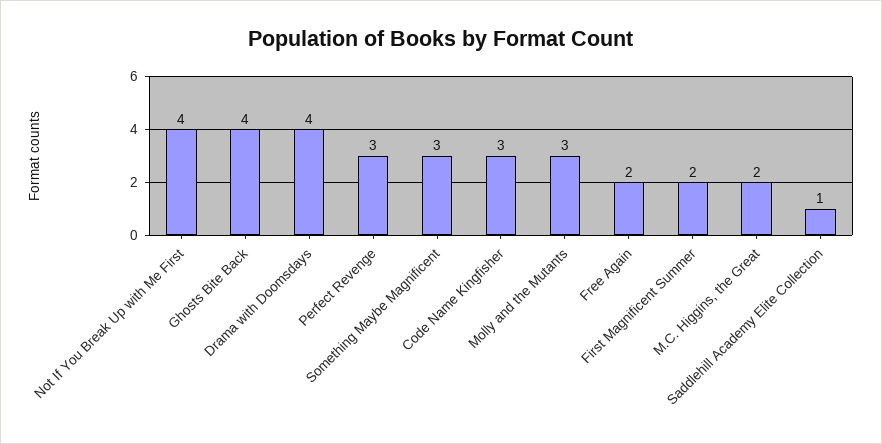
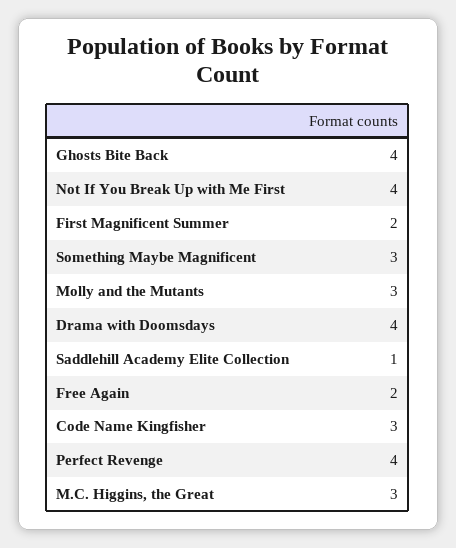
  {
    "Not If You Break Up with Me First": 4,
    "Ghosts Bite Back": 4,
    "Drama with Doomsdays": 4,
-   "Perfect Revenge": 3,
+   "Perfect Revenge": 4,
    "Something Maybe Magnificent": 3,
    "Code Name Kingfisher": 3,
    "Molly and the Mutants": 3,
    "Free Again": 2,
    "First Magnificent Summer": 2,
-   "M.C. Higgins, the Great": 2,
+   "M.C. Higgins, the Great": 3,
    "Saddlehill Academy Elite Collection": 1
  }

